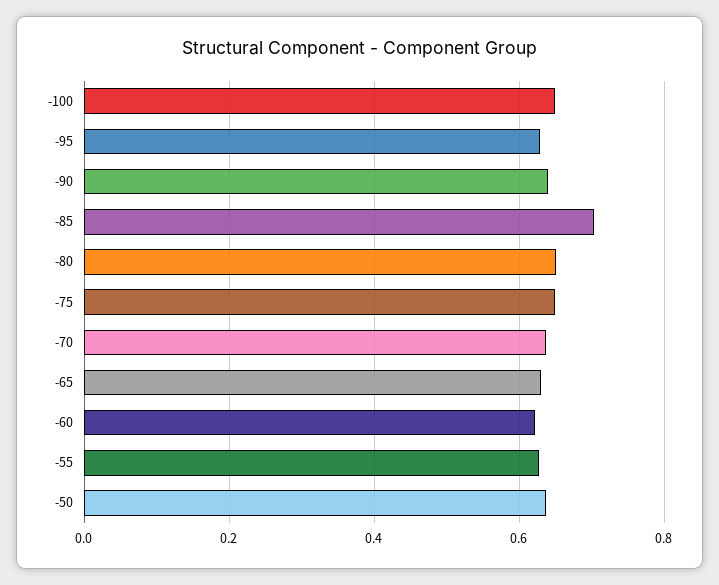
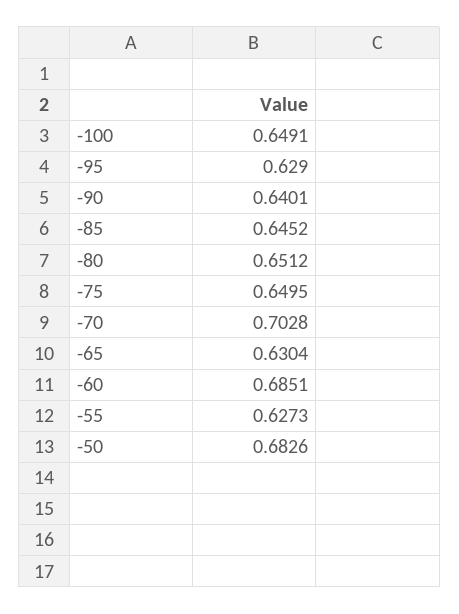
  {
    "-100": 0.6491,
    "-95": 0.629,
    "-90": 0.6401,
-   "-85": 0.7,
+   "-85": 0.6452,
    "-80": 0.6512,
    "-75": 0.6495,
-   "-70": 0.64,
+   "-70": 0.7028,
    "-65": 0.6304,
-   "-60": 0.62,
+   "-60": 0.6851,
    "-55": 0.6273,
-   "-50": 0.64
+   "-50": 0.6826
  }

